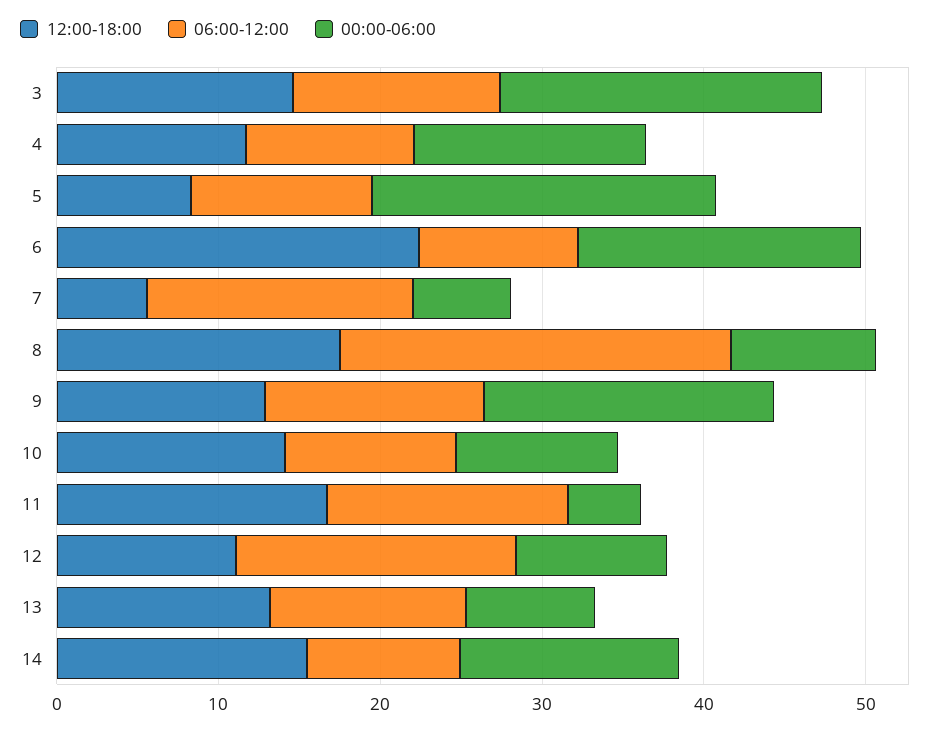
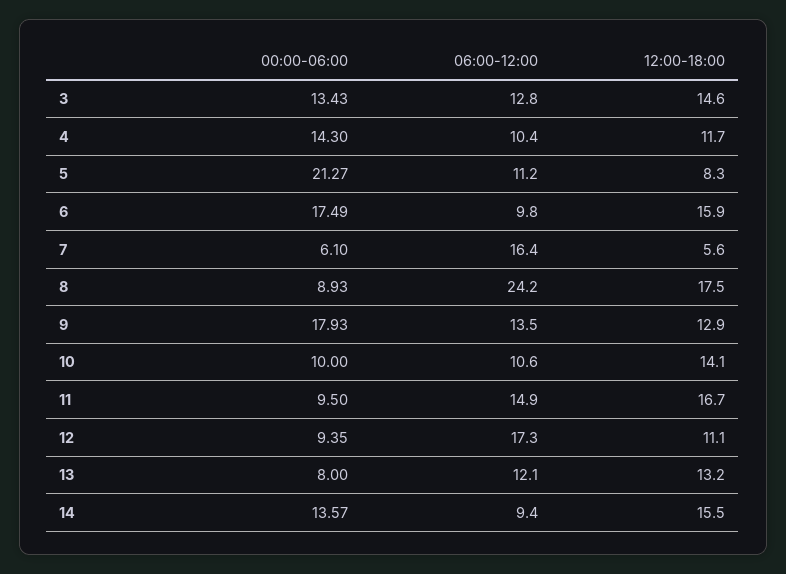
  {
    "12:00-18:00": {
      "3": 14.6,
      "4": 11.7,
      "5": 8.3,
-     "6": 22,
+     "6": 15.9,
      "7": 5.6,
      "8": 17.5,
      "9": 12.9,
      "10": 14.1,
      "11": 16.7,
      "12": 11.1,
      "13": 13.2,
      "14": 15.5
    },
    "06:00-12:00": {
      "3": 12.8,
      "4": 10.4,
      "5": 11.2,
      "6": 9.8,
      "7": 16.4,
      "8": 24.2,
      "9": 13.5,
      "10": 10.6,
      "11": 14.9,
      "12": 17.3,
      "13": 12.1,
      "14": 9.4
    },
    "00:00-06:00": {
-     "3": 20,
+     "3": 13.43,
      "4": 14.3,
      "5": 21.27,
      "6": 17.49,
      "7": 6.1,
      "8": 8.93,
      "9": 17.93,
      "10": 10,
-     "11": 4,
+     "11": 9.5,
      "12": 9.35,
      "13": 8,
      "14": 13.57
    }
  }

